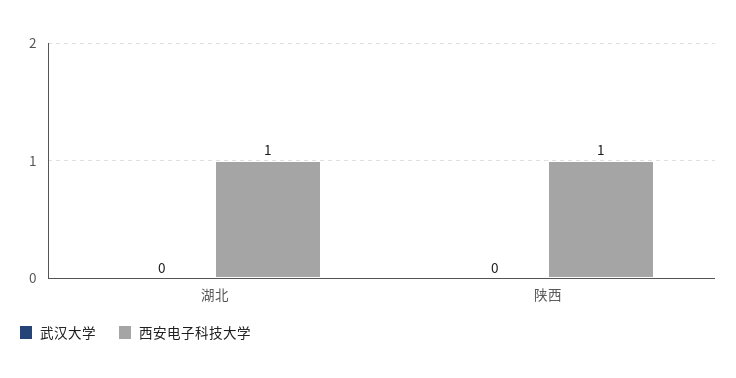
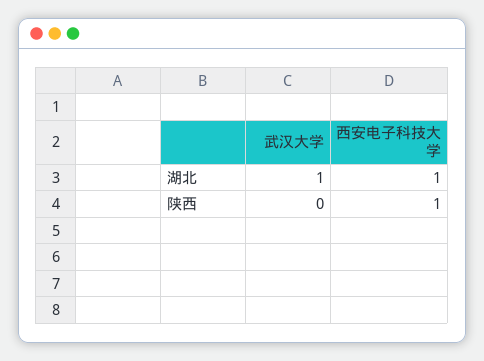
  {
    "武汉大学": {
-     "湖北": 0,
+     "湖北": 1,
      "陕西": 0
    },
    "西安电子科技大学": {
      "湖北": 1,
      "陕西": 1
    }
  }

